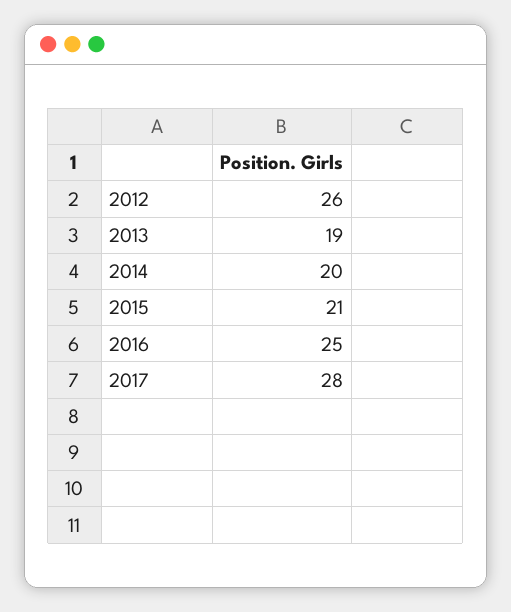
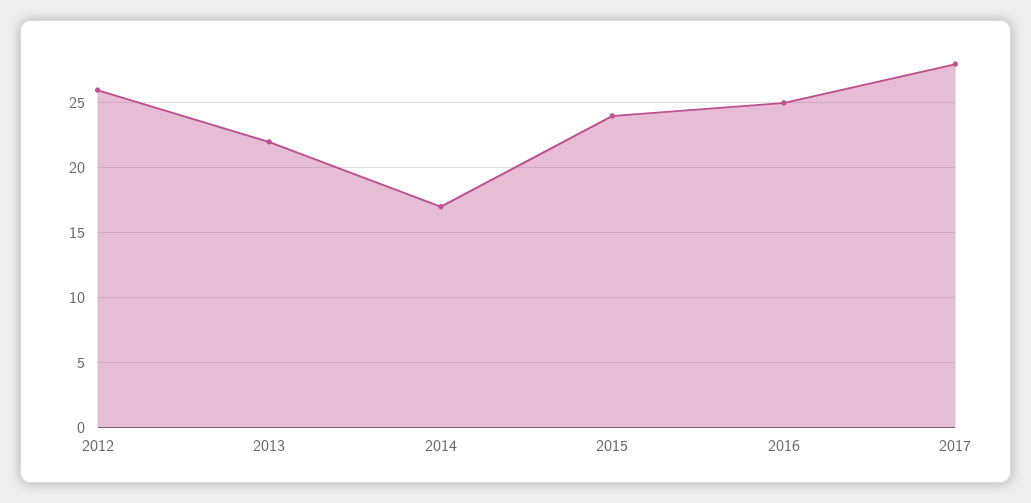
  {
    "2012": 26,
-   "2013": 19,
+   "2013": 22,
-   "2014": 20,
+   "2014": 17,
-   "2015": 21,
+   "2015": 24,
    "2016": 25,
    "2017": 28
  }

